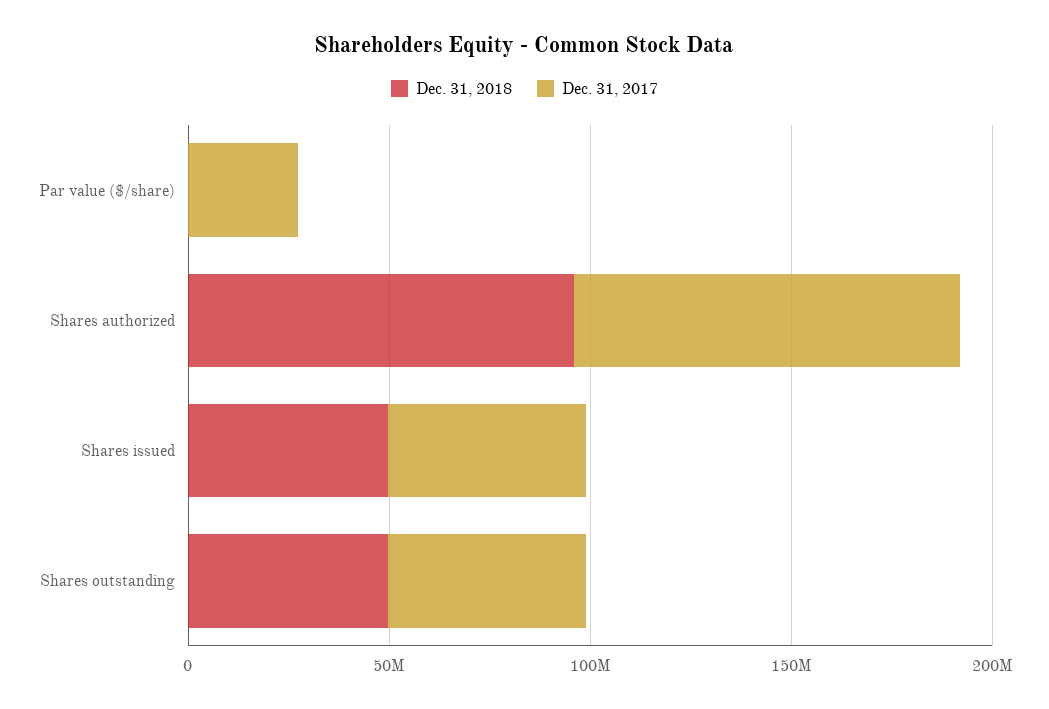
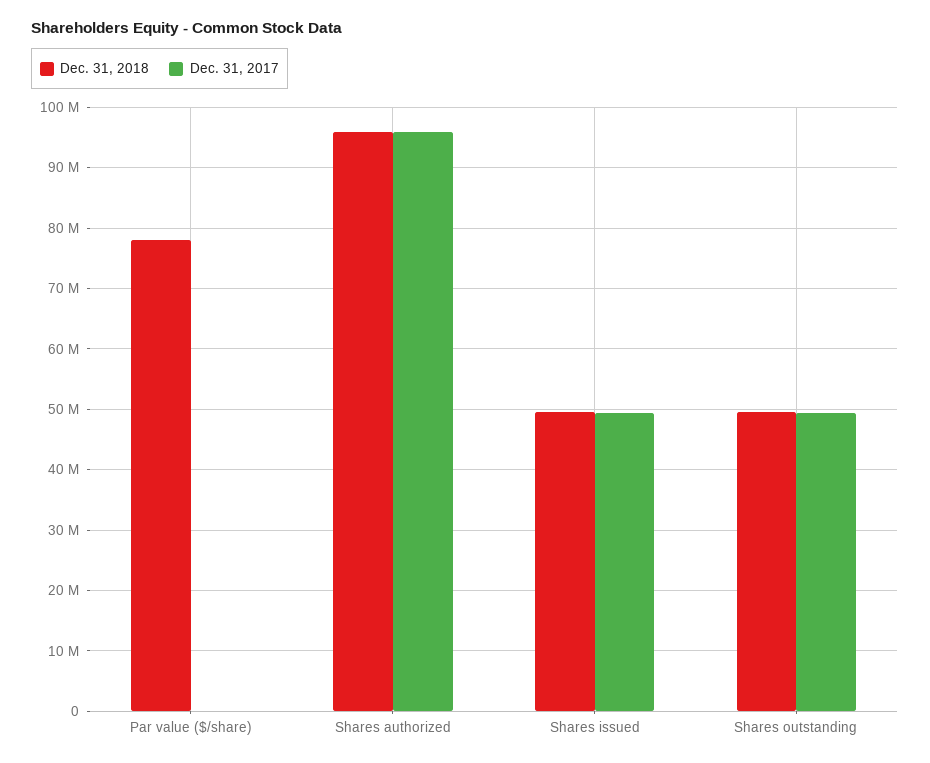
  {
    "Dec. 31, 2018": {
-     "Par value ($/share)": 0,
+     "Par value ($/share)": 78000000,
      "Shares authorized": 96000000,
      "Shares issued": 50000000,
      "Shares outstanding": 50000000
    },
    "Dec. 31, 2017": {
-     "Par value ($/share)": 30000000,
+     "Par value ($/share)": 0,
      "Shares authorized": 96000000,
      "Shares issued": 49000000,
      "Shares outstanding": 49000000
    }
  }

